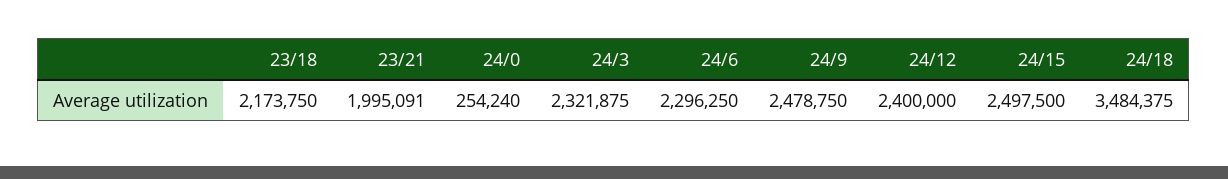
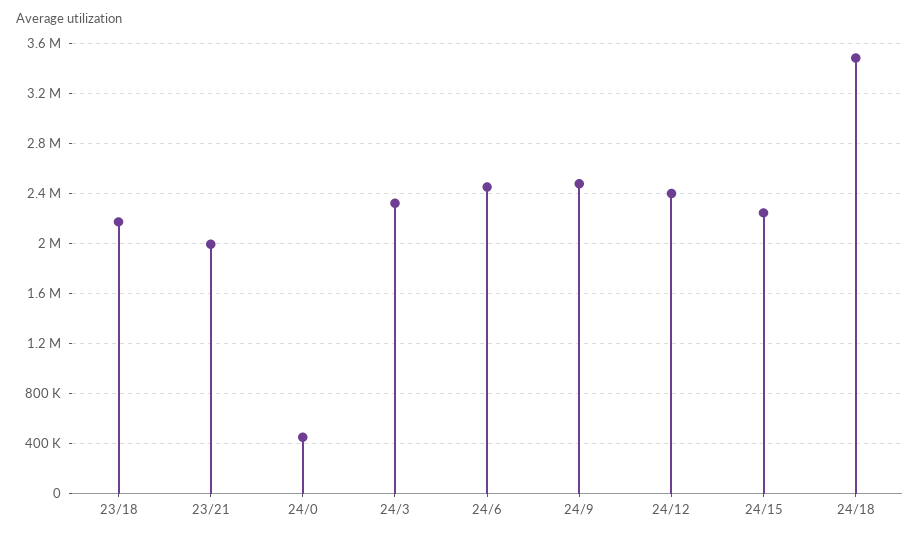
  {
    "23/18": 2173750,
    "23/21": 1995091,
-   "24/0": 254240,
+   "24/0": 450000,
    "24/3": 2321875,
-   "24/6": 2296250,
+   "24/6": 2450000,
    "24/9": 2478750,
    "24/12": 2400000,
-   "24/15": 2497500,
+   "24/15": 2250000,
    "24/18": 3484375
  }

